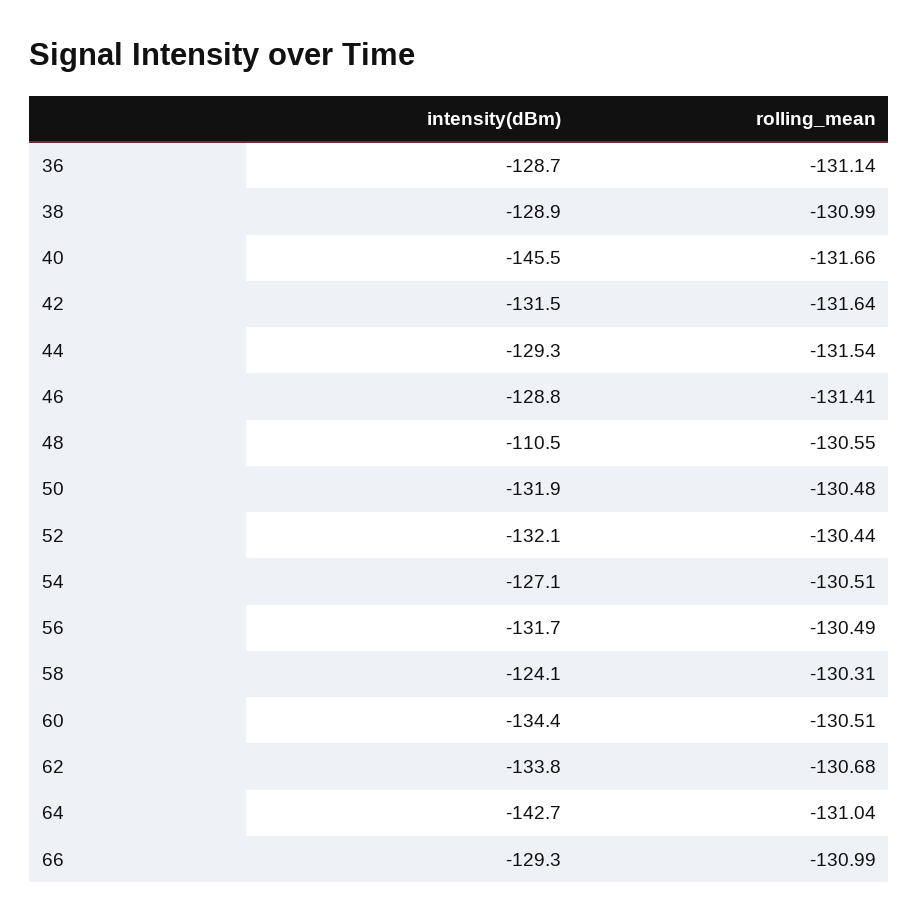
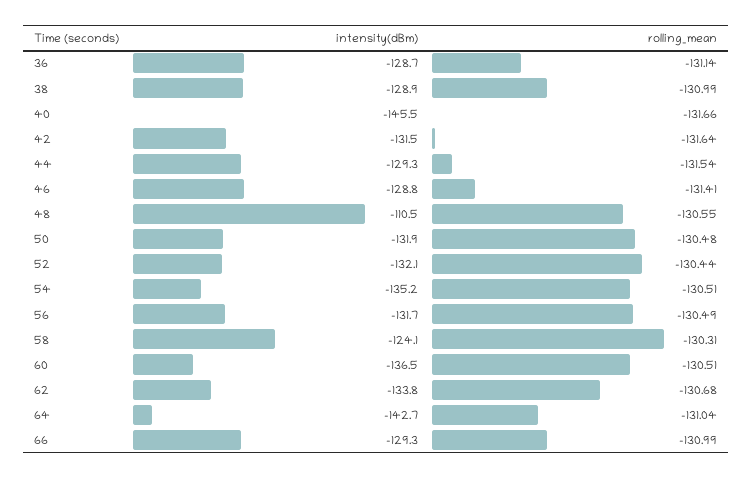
  {
    "intensity(dBm)": {
      "36": -128.7,
      "38": -128.9,
      "40": -145.5,
      "42": -131.5,
      "44": -129.3,
      "46": -128.8,
      "48": -110.5,
      "50": -131.9,
      "52": -132.1,
-     "54": -127.1,
+     "54": -135.2,
      "56": -131.7,
      "58": -124.1,
-     "60": -134.4,
+     "60": -136.5,
      "62": -133.8,
      "64": -142.7,
      "66": -129.3
    },
    "rolling_mean": {
      "36": -131.14,
      "38": -130.99,
      "40": -131.66,
      "42": -131.64,
      "44": -131.54,
      "46": -131.41,
      "48": -130.55,
      "50": -130.48,
      "52": -130.44,
      "54": -130.51,
      "56": -130.49,
      "58": -130.31,
      "60": -130.51,
      "62": -130.68,
      "64": -131.04,
      "66": -130.99
    }
  }

